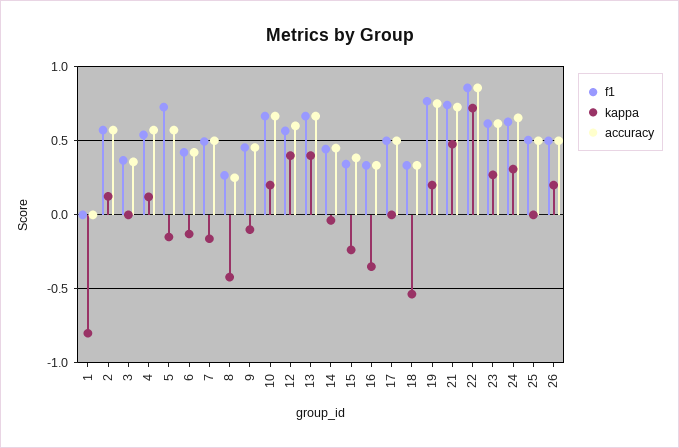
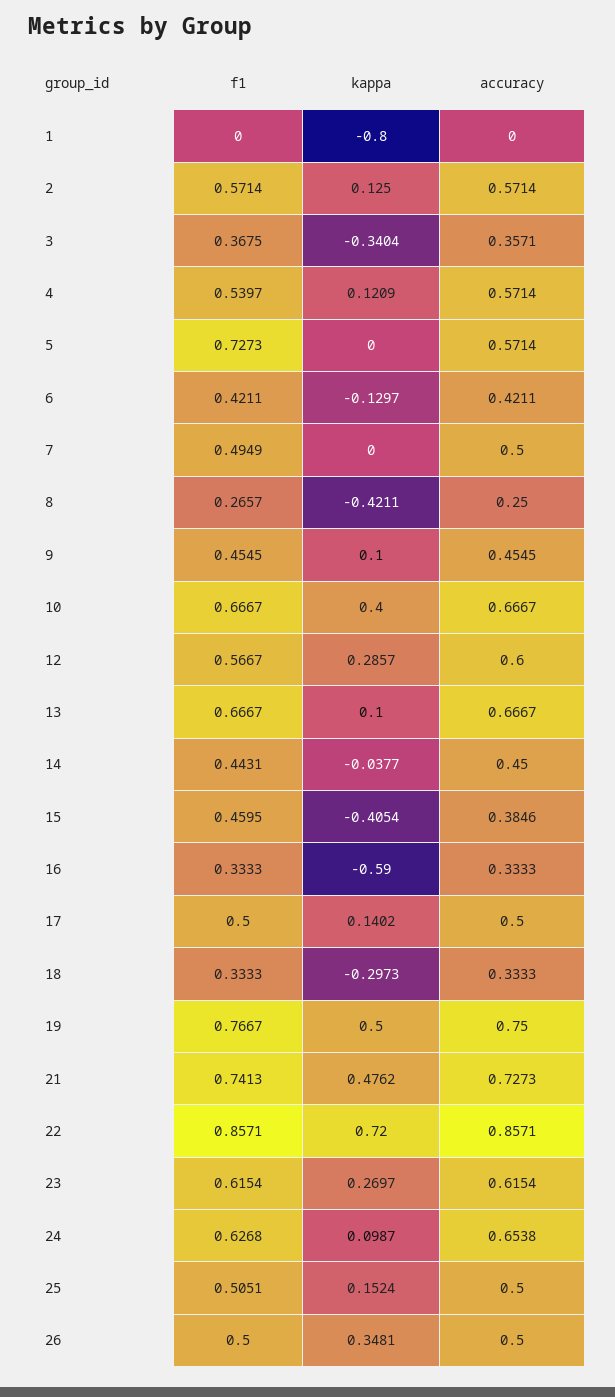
  {
    "f1": {
      "1": 0,
      "2": 0.5714,
      "3": 0.3675,
      "4": 0.5397,
      "5": 0.7273,
      "6": 0.4211,
      "7": 0.4949,
      "8": 0.2657,
      "9": 0.4545,
      "10": 0.6667,
      "12": 0.5667,
      "13": 0.6667,
      "14": 0.4431,
-     "15": 0.35,
+     "15": 0.4595,
      "16": 0.3333,
      "17": 0.5,
      "18": 0.3333,
      "19": 0.7667,
      "21": 0.7413,
      "22": 0.8571,
      "23": 0.6154,
      "24": 0.6268,
      "25": 0.5051,
      "26": 0.5
    },
    "kappa": {
      "1": -0.8,
      "2": 0.125,
-     "3": 0,
+     "3": -0.3404,
      "4": 0.1209,
-     "5": -0.15,
+     "5": 0,
      "6": -0.1297,
-     "7": -0.15,
+     "7": 0,
      "8": -0.4211,
-     "9": -0.1,
+     "9": 0.1,
-     "10": 0.2,
+     "10": 0.4,
-     "12": 0.4,
+     "12": 0.2857,
-     "13": 0.4,
+     "13": 0.1,
      "14": -0.0377,
-     "15": -0.25,
+     "15": -0.4054,
-     "16": -0.35,
+     "16": -0.59,
-     "17": 0,
+     "17": 0.1402,
-     "18": -0.55,
+     "18": -0.2973,
-     "19": 0.2,
+     "19": 0.5,
      "21": 0.4762,
      "22": 0.72,
      "23": 0.2697,
-     "24": 0.3,
+     "24": 0.0987,
-     "25": 0,
+     "25": 0.1524,
-     "26": 0.2
+     "26": 0.3481
    },
    "accuracy": {
      "1": 0,
      "2": 0.5714,
      "3": 0.3571,
      "4": 0.5714,
      "5": 0.5714,
      "6": 0.4211,
      "7": 0.5,
      "8": 0.25,
      "9": 0.4545,
      "10": 0.6667,
      "12": 0.6,
      "13": 0.6667,
      "14": 0.45,
      "15": 0.3846,
      "16": 0.3333,
      "17": 0.5,
      "18": 0.3333,
      "19": 0.75,
      "21": 0.7273,
      "22": 0.8571,
      "23": 0.6154,
      "24": 0.6538,
      "25": 0.5,
      "26": 0.5
    }
  }

